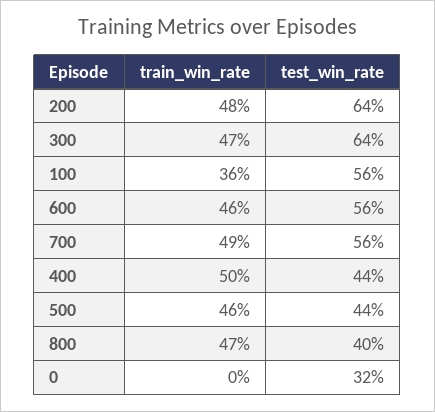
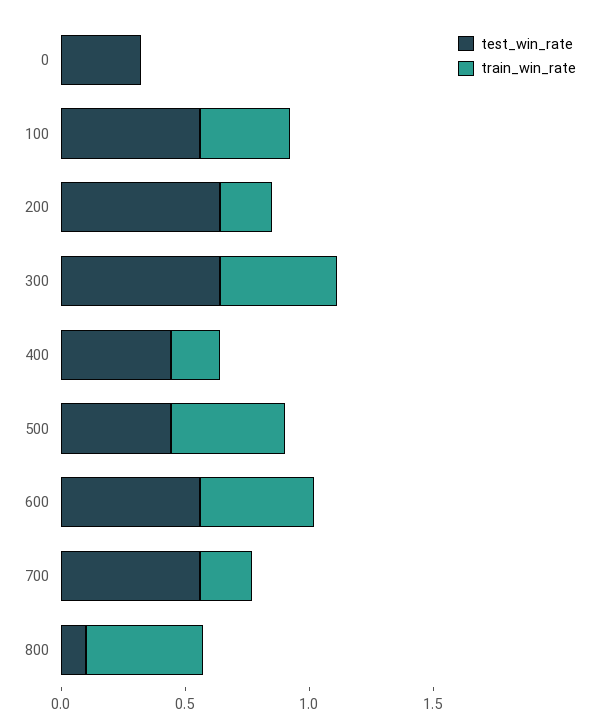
  {
    "train_win_rate": {
-     "200": 0.48,
+     "200": 0.2,
      "300": 0.47,
      "100": 0.36,
      "600": 0.46,
-     "700": 0.49,
+     "700": 0.2,
-     "400": 0.5,
+     "400": 0.2,
      "500": 0.46,
      "800": 0.47,
      "0": 0
    },
    "test_win_rate": {
      "200": 0.64,
      "300": 0.64,
      "100": 0.56,
      "600": 0.56,
      "700": 0.56,
      "400": 0.44,
      "500": 0.44,
-     "800": 0.4,
+     "800": 0.1,
      "0": 0.32
    }
  }

